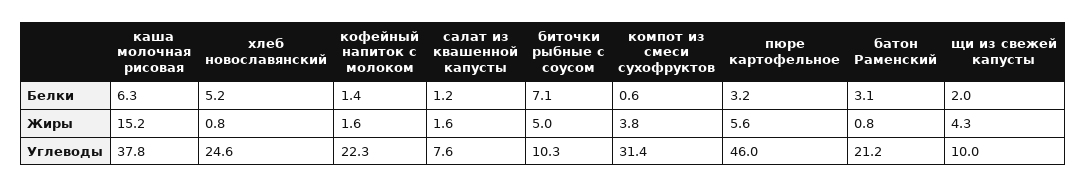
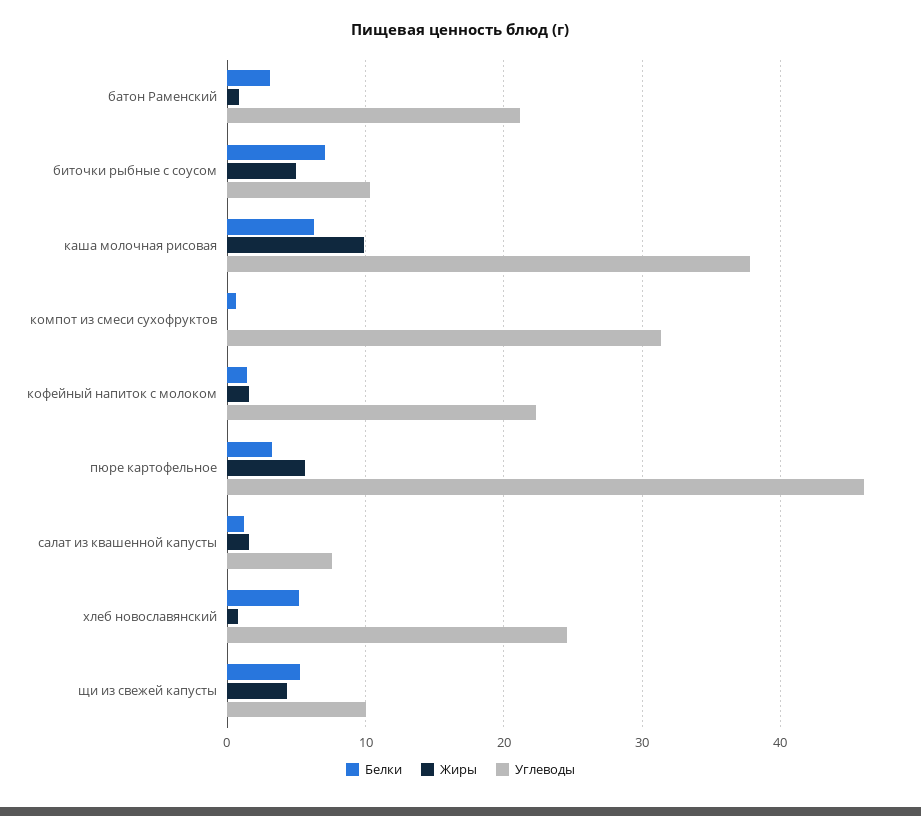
  {
    "Белки": {
      "каша молочная рисовая": 6.3,
      "хлеб новославянский": 5.2,
      "кофейный напиток с молоком": 1.4,
      "салат из квашенной капусты": 1.2,
      "биточки рыбные с соусом": 7.1,
      "компот из смеси сухофруктов": 0.6,
      "пюре картофельное": 3.2,
      "батон Раменский": 3.1,
-     "щи из свежей капусты": 2
+     "щи из свежей капусты": 5
    },
    "Жиры": {
-     "каша молочная рисовая": 15.2,
+     "каша молочная рисовая": 10,
      "хлеб новославянский": 0.8,
      "кофейный напиток с молоком": 1.6,
      "салат из квашенной капусты": 1.6,
      "биточки рыбные с соусом": 5,
-     "компот из смеси сухофруктов": 3.8,
+     "компот из смеси сухофруктов": 0,
      "пюре картофельное": 5.6,
      "батон Раменский": 0.8,
      "щи из свежей капусты": 4.3
    },
    "Углеводы": {
      "каша молочная рисовая": 37.8,
      "хлеб новославянский": 24.6,
      "кофейный напиток с молоком": 22.3,
      "салат из квашенной капусты": 7.6,
      "биточки рыбные с соусом": 10.3,
      "компот из смеси сухофруктов": 31.4,
      "пюре картофельное": 46,
      "батон Раменский": 21.2,
      "щи из свежей капусты": 10
    }
  }

